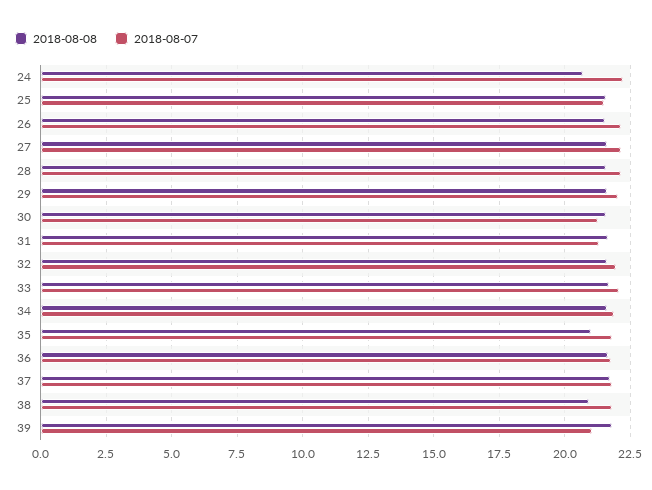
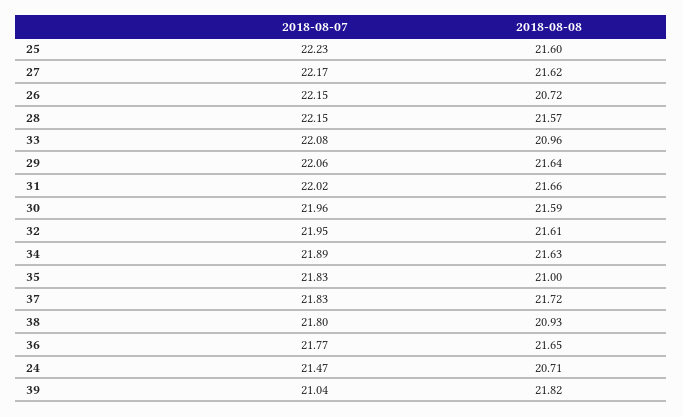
  {
    "2018-08-08": {
      "24": 20.71,
      "25": 21.6,
-     "26": 21.5,
+     "26": 20.72,
      "27": 21.62,
      "28": 21.57,
      "29": 21.64,
      "30": 21.59,
      "31": 21.66,
      "32": 21.61,
-     "33": 21.75,
+     "33": 20.96,
      "34": 21.63,
      "35": 21,
      "36": 21.65,
      "37": 21.72,
      "38": 20.93,
      "39": 21.82
    },
    "2018-08-07": {
-     "24": 22.25,
+     "24": 21.47,
-     "25": 21.5,
+     "25": 22.23,
      "26": 22.15,
      "27": 22.17,
      "28": 22.15,
      "29": 22.06,
-     "30": 21.25,
+     "30": 21.96,
-     "31": 21.25,
+     "31": 22.02,
      "32": 21.95,
      "33": 22.08,
      "34": 21.89,
      "35": 21.83,
      "36": 21.77,
      "37": 21.83,
      "38": 21.8,
      "39": 21.04
    }
  }

